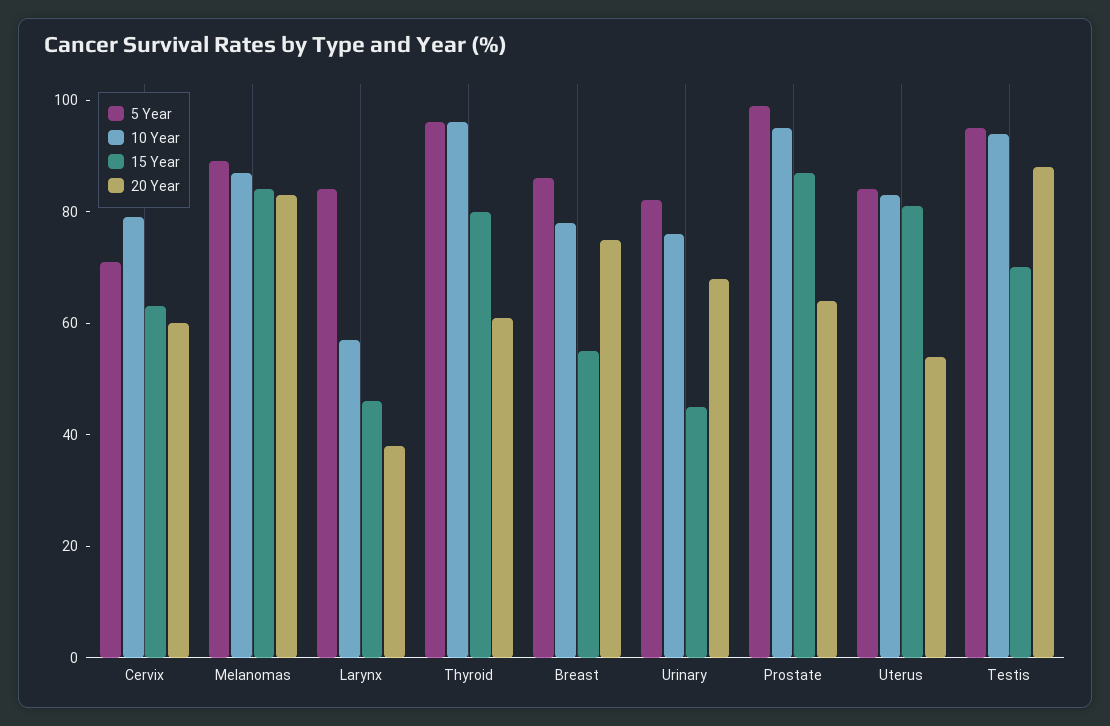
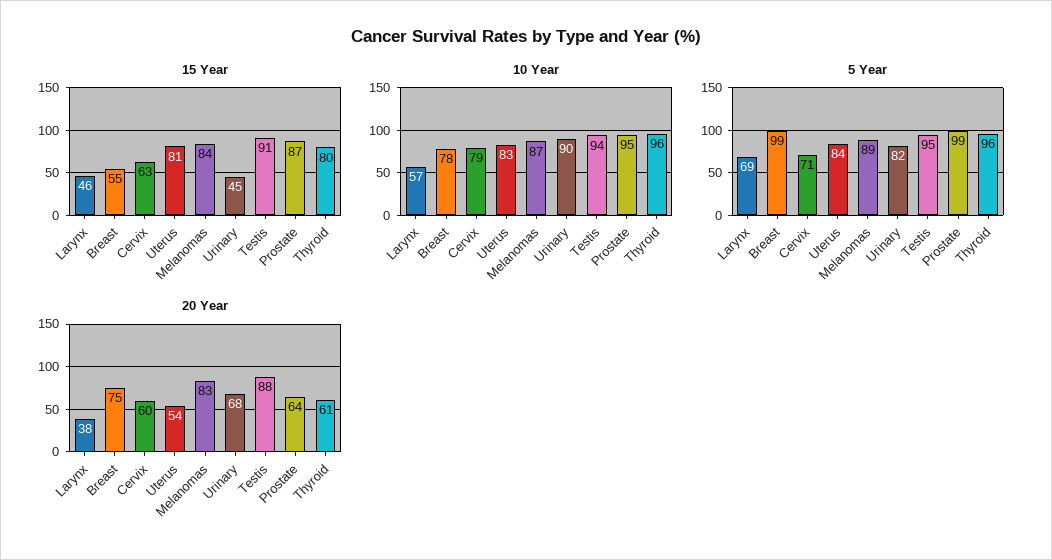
  {
    "5 Year": {
      "Cervix": 71,
      "Melanomas": 89,
-     "Larynx": 85,
+     "Larynx": 69,
      "Thyroid": 96,
-     "Breast": 85,
+     "Breast": 99,
      "Urinary": 82,
      "Prostate": 99,
      "Uterus": 84,
      "Testis": 95
    },
    "10 Year": {
      "Cervix": 79,
      "Melanomas": 87,
      "Larynx": 57,
      "Thyroid": 96,
      "Breast": 78,
-     "Urinary": 75,
+     "Urinary": 90,
      "Prostate": 95,
      "Uterus": 83,
      "Testis": 94
    },
    "15 Year": {
      "Cervix": 63,
      "Melanomas": 84,
      "Larynx": 46,
      "Thyroid": 80,
      "Breast": 55,
      "Urinary": 45,
      "Prostate": 87,
      "Uterus": 81,
-     "Testis": 70
+     "Testis": 91
    },
    "20 Year": {
      "Cervix": 60,
      "Melanomas": 83,
      "Larynx": 38,
      "Thyroid": 61,
      "Breast": 75,
      "Urinary": 68,
      "Prostate": 64,
      "Uterus": 54,
      "Testis": 88
    }
  }

